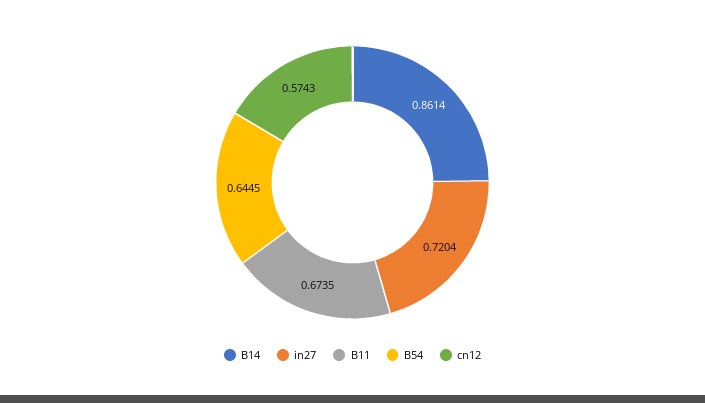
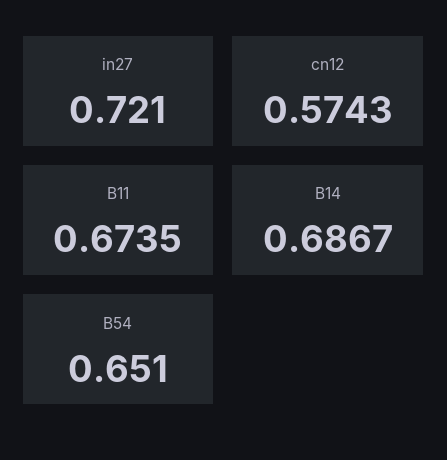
  {
-   "B14": 0.8614,
+   "B14": 0.6867,
-   "in27": 0.7204,
+   "in27": 0.721,
    "B11": 0.6735,
-   "B54": 0.6445,
+   "B54": 0.651,
    "cn12": 0.5743
  }

